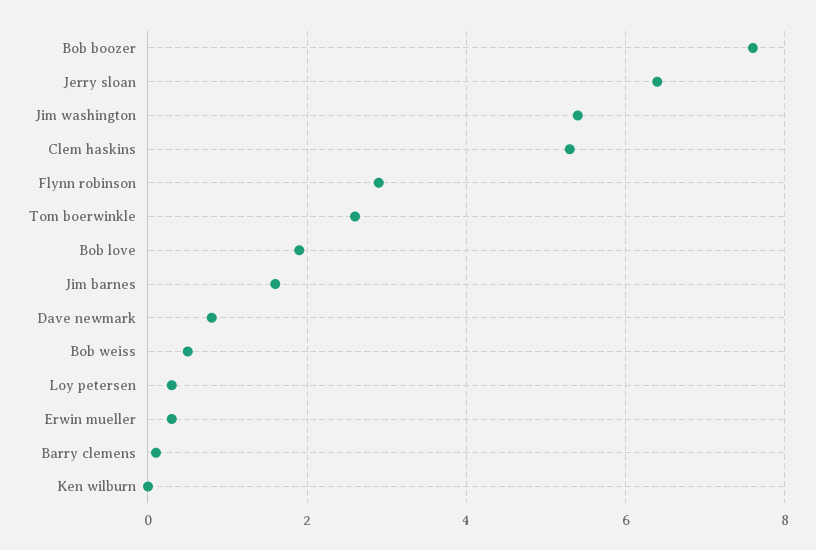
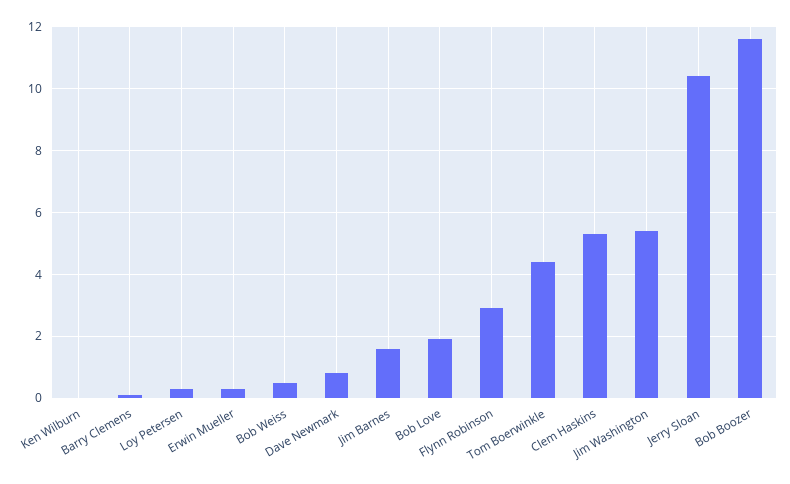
  {
-   "Bob boozer": 7.5,
+   "Bob boozer": 11.5,
-   "Jerry sloan": 6.5,
+   "Jerry sloan": 10.5,
    "Jim washington": 5.5,
    "Clem haskins": 5.5,
    "Flynn robinson": 3,
-   "Tom boerwinkle": 2.5,
+   "Tom boerwinkle": 4.5,
    "Bob love": 2,
    "Jim barnes": 1.5,
    "Dave newmark": 1,
    "Bob weiss": 0.5,
    "Loy petersen": 0.5,
    "Erwin mueller": 0.5,
    "Barry clemens": 0,
    "Ken wilburn": 0
  }

